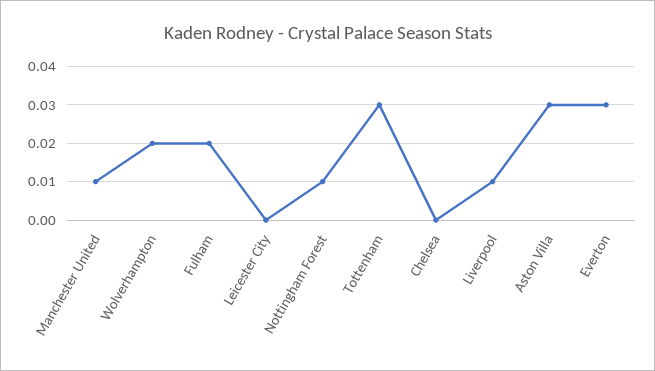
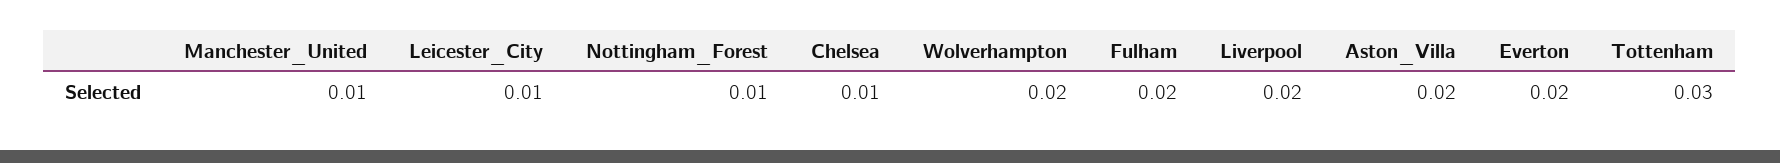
  {
    "Manchester United": 0.01,
    "Wolverhampton": 0.02,
    "Fulham": 0.02,
-   "Leicester City": 0,
+   "Leicester City": 0.01,
    "Nottingham Forest": 0.01,
    "Tottenham": 0.03,
-   "Chelsea": 0,
+   "Chelsea": 0.01,
-   "Liverpool": 0.01,
+   "Liverpool": 0.02,
-   "Aston Villa": 0.03,
+   "Aston Villa": 0.02,
-   "Everton": 0.03
+   "Everton": 0.02
  }

